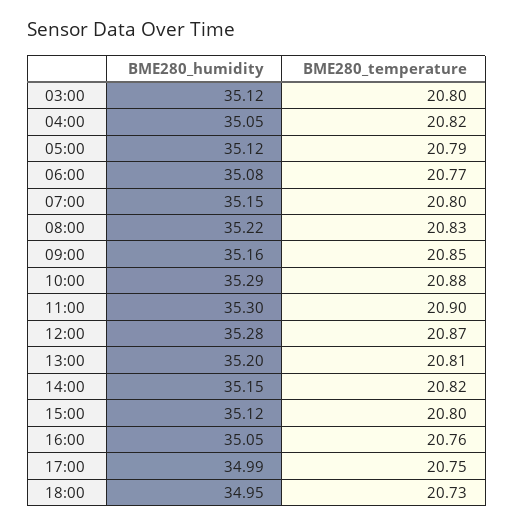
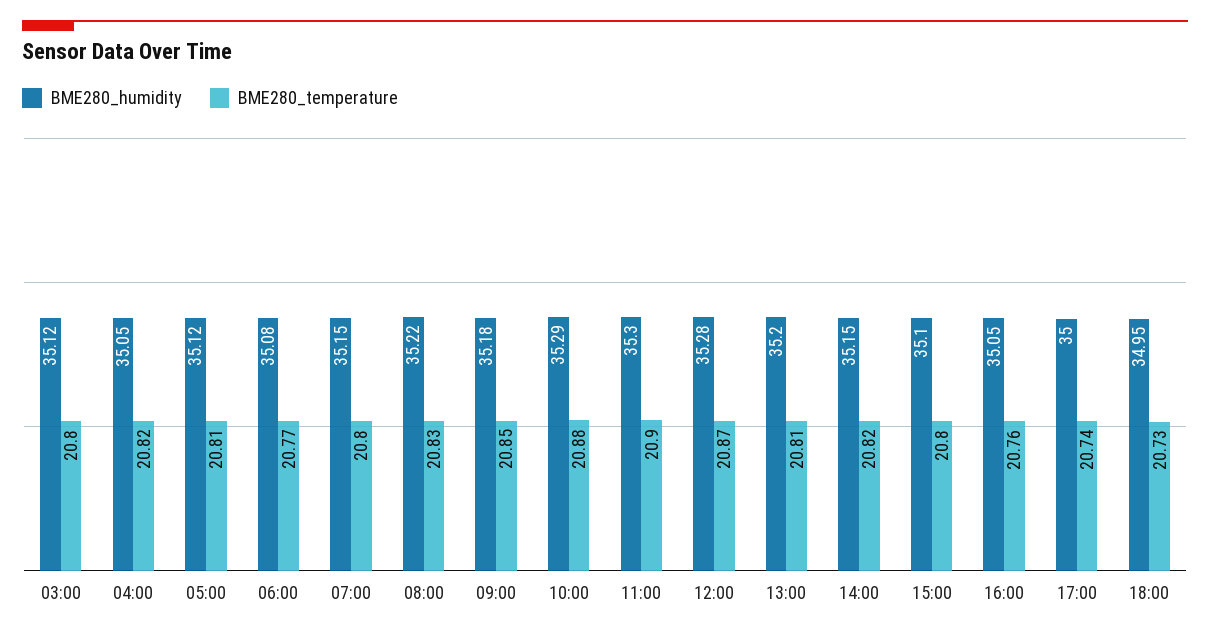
  {
    "BME280_humidity": {
      "03:00": 35.12,
      "04:00": 35.05,
      "05:00": 35.12,
      "06:00": 35.08,
      "07:00": 35.15,
      "08:00": 35.22,
-     "09:00": 35.16,
+     "09:00": 35.18,
      "10:00": 35.29,
      "11:00": 35.3,
      "12:00": 35.28,
      "13:00": 35.2,
      "14:00": 35.15,
-     "15:00": 35.12,
+     "15:00": 35.1,
      "16:00": 35.05,
-     "17:00": 34.99,
+     "17:00": 35,
      "18:00": 34.95
    },
    "BME280_temperature": {
      "03:00": 20.8,
      "04:00": 20.82,
-     "05:00": 20.79,
+     "05:00": 20.81,
      "06:00": 20.77,
      "07:00": 20.8,
      "08:00": 20.83,
      "09:00": 20.85,
      "10:00": 20.88,
      "11:00": 20.9,
      "12:00": 20.87,
      "13:00": 20.81,
      "14:00": 20.82,
      "15:00": 20.8,
      "16:00": 20.76,
-     "17:00": 20.75,
+     "17:00": 20.74,
      "18:00": 20.73
    }
  }

